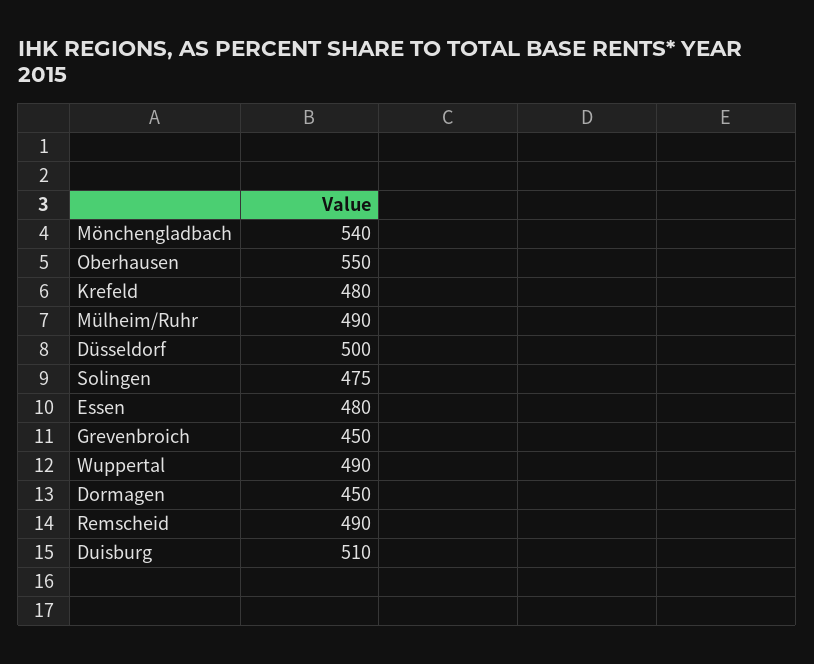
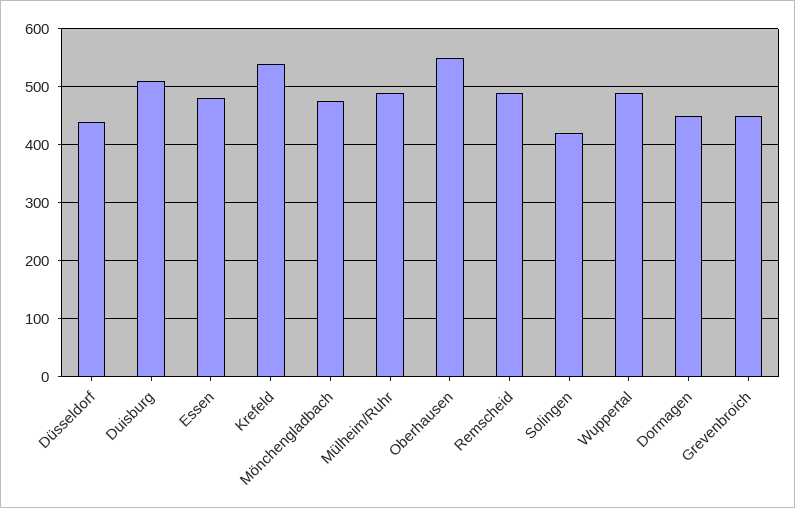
  {
-   "Mönchengladbach": 540,
+   "Mönchengladbach": 480,
    "Oberhausen": 550,
-   "Krefeld": 480,
+   "Krefeld": 540,
    "Mülheim/Ruhr": 490,
-   "Düsseldorf": 500,
+   "Düsseldorf": 440,
-   "Solingen": 475,
+   "Solingen": 420,
    "Essen": 480,
    "Grevenbroich": 450,
    "Wuppertal": 490,
    "Dormagen": 450,
    "Remscheid": 490,
    "Duisburg": 510
  }

